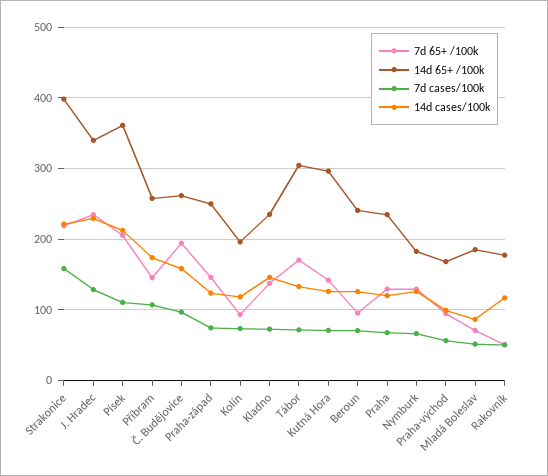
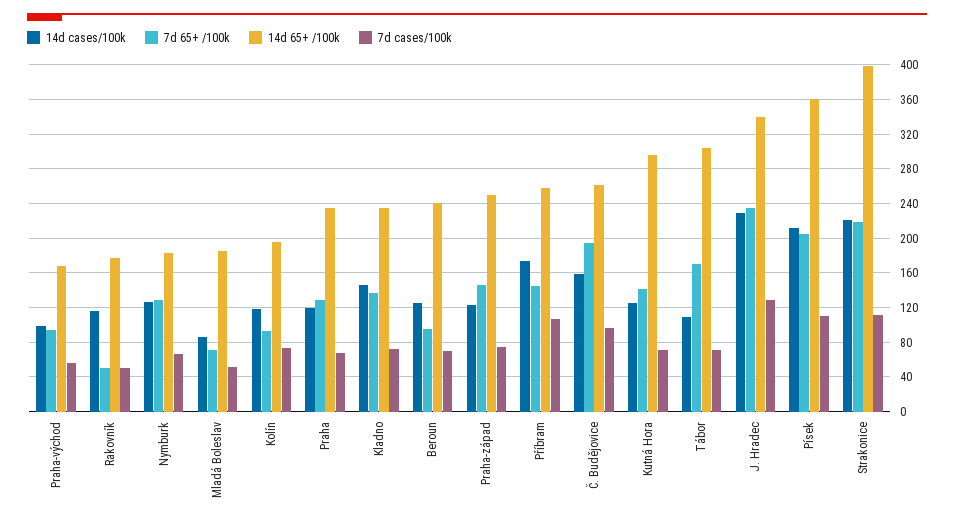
  {
    "7d 65+ /100k": {
      "Strakonice": 220,
      "J. Hradec": 230,
      "Písek": 210,
      "Příbram": 150,
      "Č. Budějovice": 190,
      "Praha-západ": 150,
      "Kolín": 90,
      "Kladno": 140,
      "Tábor": 170,
      "Kutná Hora": 140,
      "Beroun": 100,
      "Praha": 130,
      "Nymburk": 130,
      "Praha-východ": 90,
      "Mladá Boleslav": 70,
      "Rakovník": 50
    },
    "14d 65+ /100k": {
      "Strakonice": 400,
      "J. Hradec": 340,
      "Písek": 360,
      "Příbram": 260,
      "Č. Budějovice": 260,
      "Praha-západ": 250,
      "Kolín": 200,
      "Kladno": 240,
      "Tábor": 300,
      "Kutná Hora": 300,
      "Beroun": 240,
      "Praha": 230,
      "Nymburk": 180,
      "Praha-východ": 170,
      "Mladá Boleslav": 180,
      "Rakovník": 180
    },
    "7d cases/100k": {
-     "Strakonice": 160,
+     "Strakonice": 110,
      "J. Hradec": 130,
      "Písek": 110,
      "Příbram": 110,
      "Č. Budějovice": 100,
      "Praha-západ": 70,
      "Kolín": 70,
      "Kladno": 70,
      "Tábor": 70,
      "Kutná Hora": 70,
      "Beroun": 70,
      "Praha": 70,
      "Nymburk": 70,
      "Praha-východ": 60,
      "Mladá Boleslav": 50,
      "Rakovník": 50
    },
    "14d cases/100k": {
      "Strakonice": 220,
      "J. Hradec": 230,
      "Písek": 210,
      "Příbram": 170,
      "Č. Budějovice": 160,
      "Praha-západ": 120,
      "Kolín": 120,
      "Kladno": 150,
-     "Tábor": 130,
+     "Tábor": 110,
      "Kutná Hora": 130,
      "Beroun": 130,
      "Praha": 120,
      "Nymburk": 130,
      "Praha-východ": 100,
      "Mladá Boleslav": 90,
      "Rakovník": 120
    }
  }

